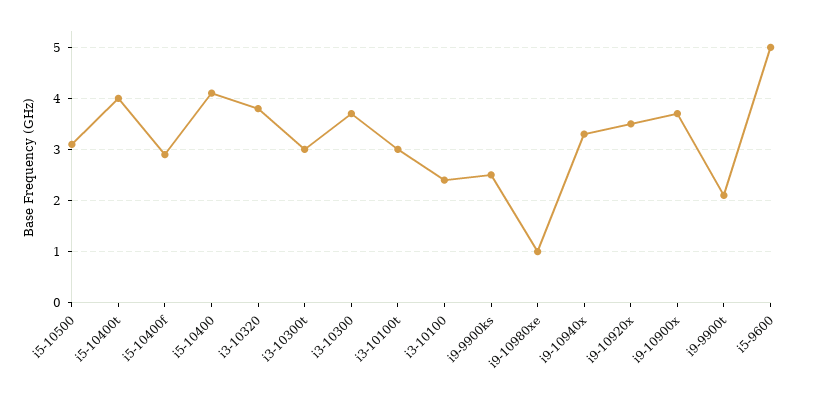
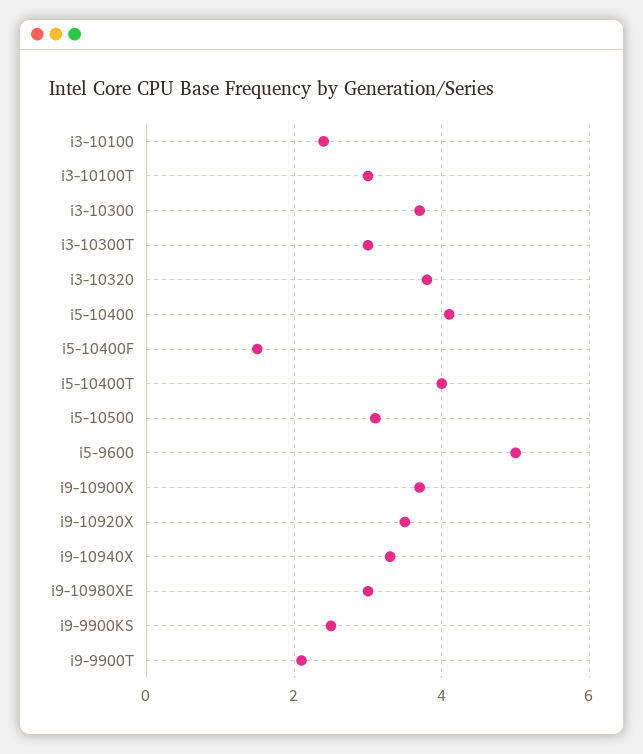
  {
    "i5-10500": 3,
    "i5-10400t": 4,
-   "i5-10400f": 3,
+   "i5-10400f": 1.5,
    "i5-10400": 4,
    "i3-10320": 4,
    "i3-10300t": 3,
    "i3-10300": 3.5,
    "i3-10100t": 3,
    "i3-10100": 2.5,
    "i9-9900ks": 2.5,
-   "i9-10980xe": 1,
+   "i9-10980xe": 3,
    "i9-10940x": 3.5,
    "i9-10920x": 3.5,
    "i9-10900x": 3.5,
    "i9-9900t": 2,
    "i5-9600": 5
  }

